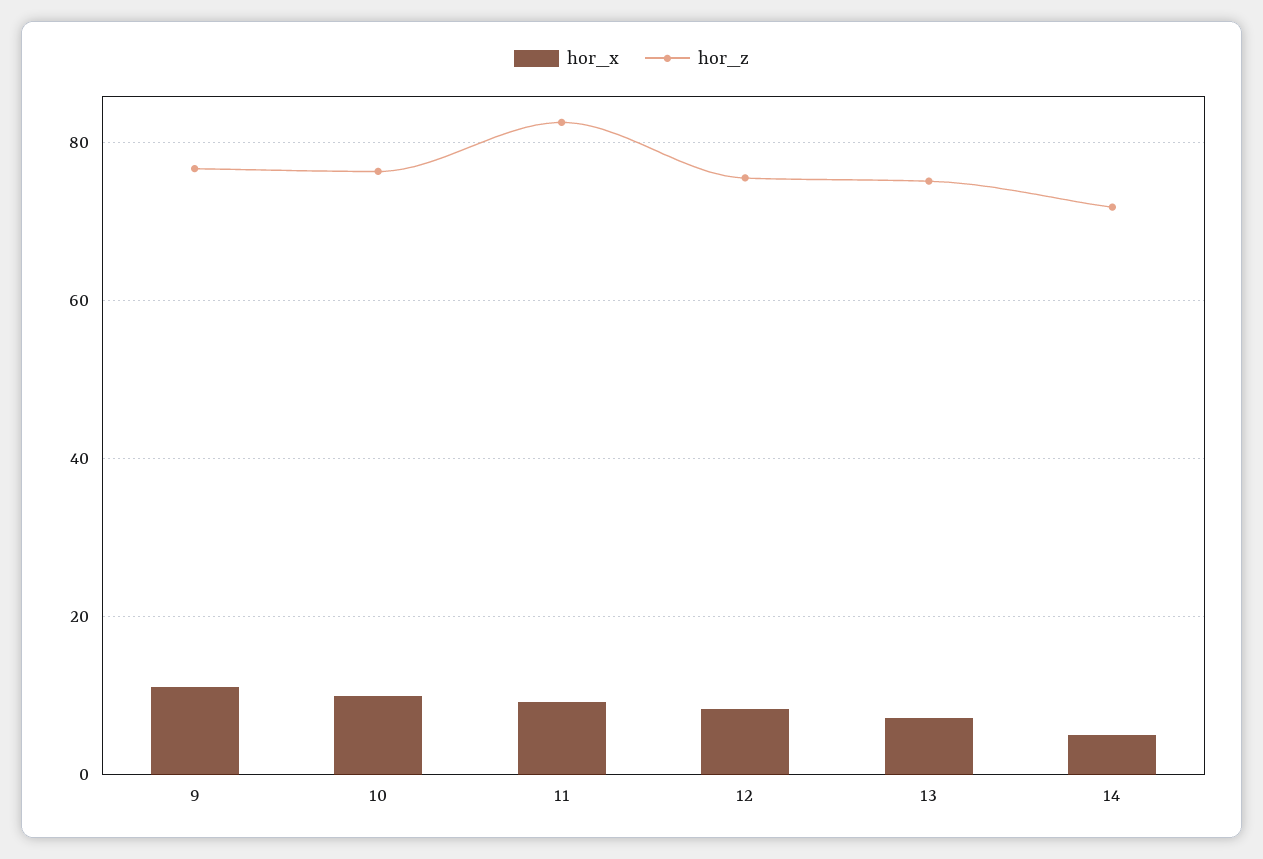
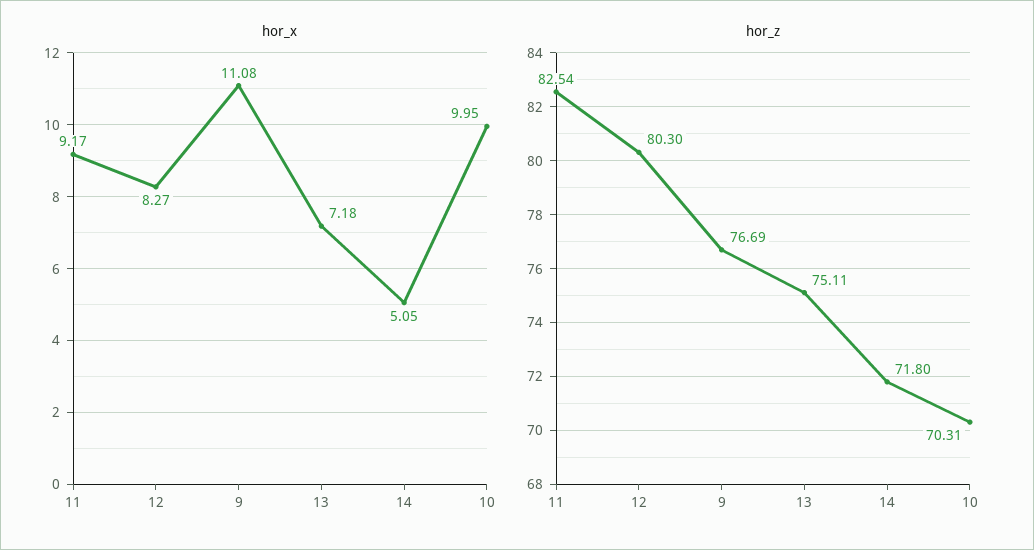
  {
    "hor_x": {
      "9": 11.08,
      "10": 9.95,
      "11": 9.17,
      "12": 8.27,
      "13": 7.18,
      "14": 5.05
    },
    "hor_z": {
      "9": 76.69,
-     "10": 76,
+     "10": 70.31,
      "11": 82.54,
-     "12": 76,
+     "12": 80.3,
      "13": 75.11,
      "14": 71.8
    }
  }

